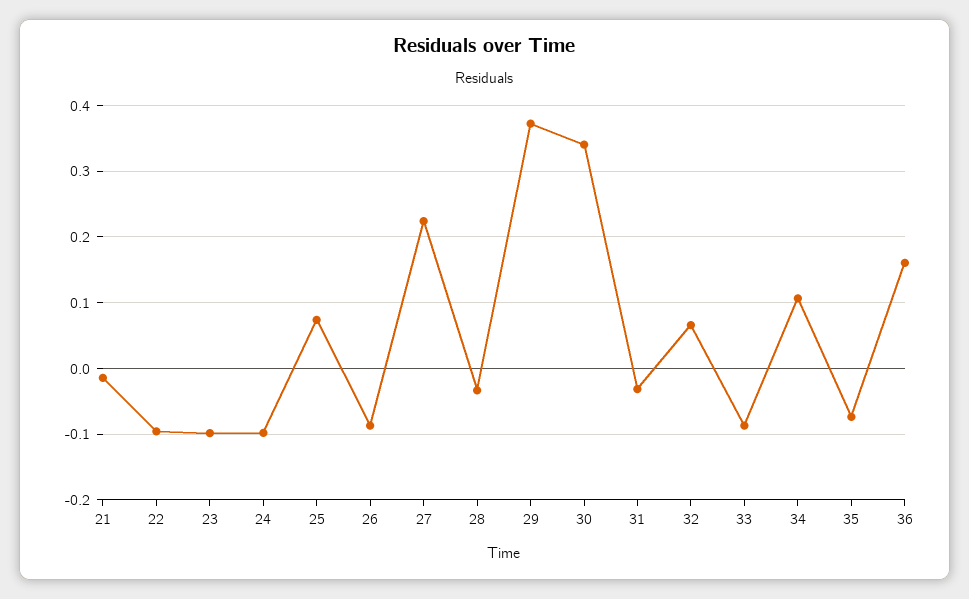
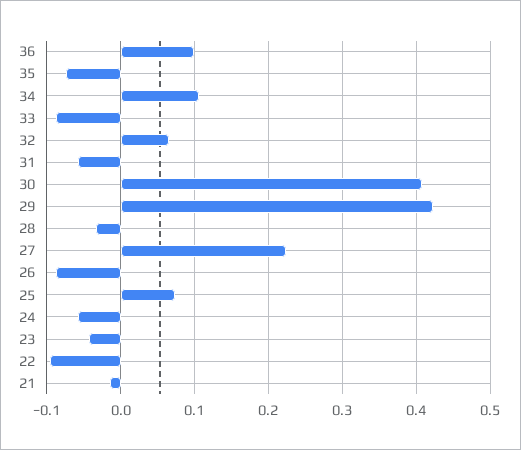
  {
    "21": -0.01,
    "22": -0.1,
-   "23": -0.1,
+   "23": -0.04,
-   "24": -0.1,
+   "24": -0.06,
    "25": 0.07,
    "26": -0.09,
    "27": 0.22,
    "28": -0.03,
-   "29": 0.37,
+   "29": 0.42,
-   "30": 0.34,
+   "30": 0.41,
-   "31": -0.03,
+   "31": -0.06,
    "32": 0.07,
    "33": -0.09,
    "34": 0.11,
    "35": -0.07,
-   "36": 0.16
+   "36": 0.1
  }

